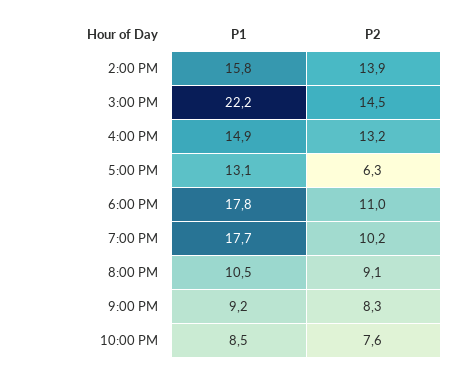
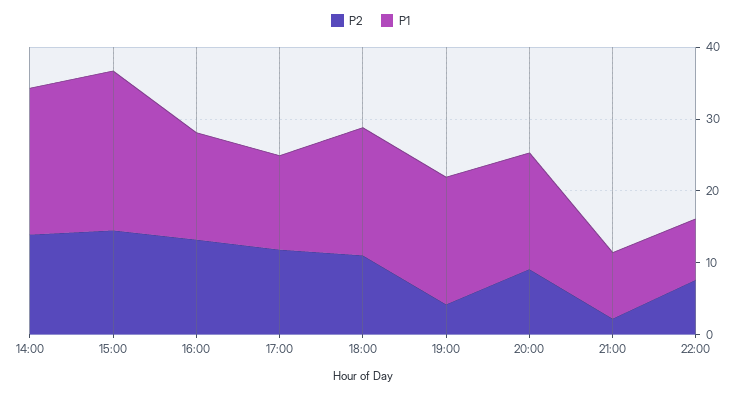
  {
    "P1": {
-     "2:00 PM": 15.8,
+     "2:00 PM": 20,
      "3:00 PM": 22.2,
      "4:00 PM": 14.9,
      "5:00 PM": 13.1,
      "6:00 PM": 17.8,
      "7:00 PM": 17.7,
-     "8:00 PM": 10.5,
+     "8:00 PM": 16,
      "9:00 PM": 9.2,
      "10:00 PM": 8.5
    },
    "P2": {
      "2:00 PM": 13.9,
      "3:00 PM": 14.5,
      "4:00 PM": 13.2,
-     "5:00 PM": 6.3,
+     "5:00 PM": 12,
      "6:00 PM": 11,
-     "7:00 PM": 10.2,
+     "7:00 PM": 4,
      "8:00 PM": 9.1,
-     "9:00 PM": 8.3,
+     "9:00 PM": 2,
      "10:00 PM": 7.6
    }
  }

